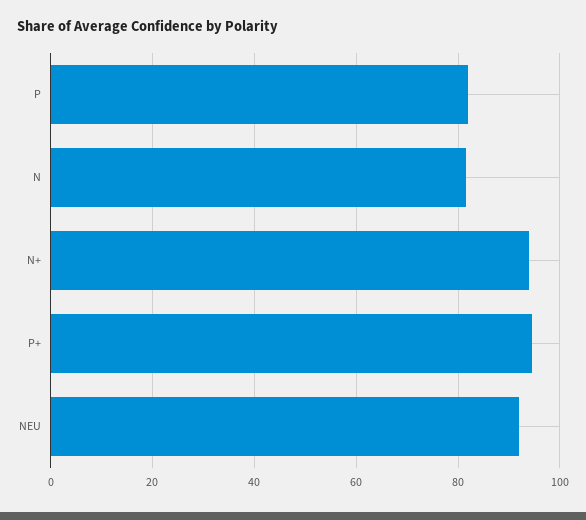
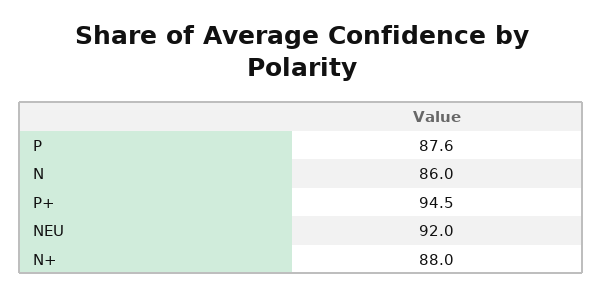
  {
-   "P": 82,
+   "P": 87.6,
-   "N": 82,
+   "N": 86,
-   "N+": 94,
+   "N+": 88,
    "P+": 94.5,
    "NEU": 92
  }

